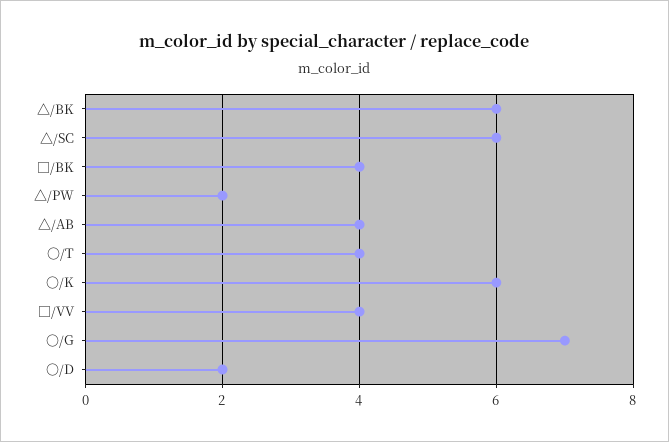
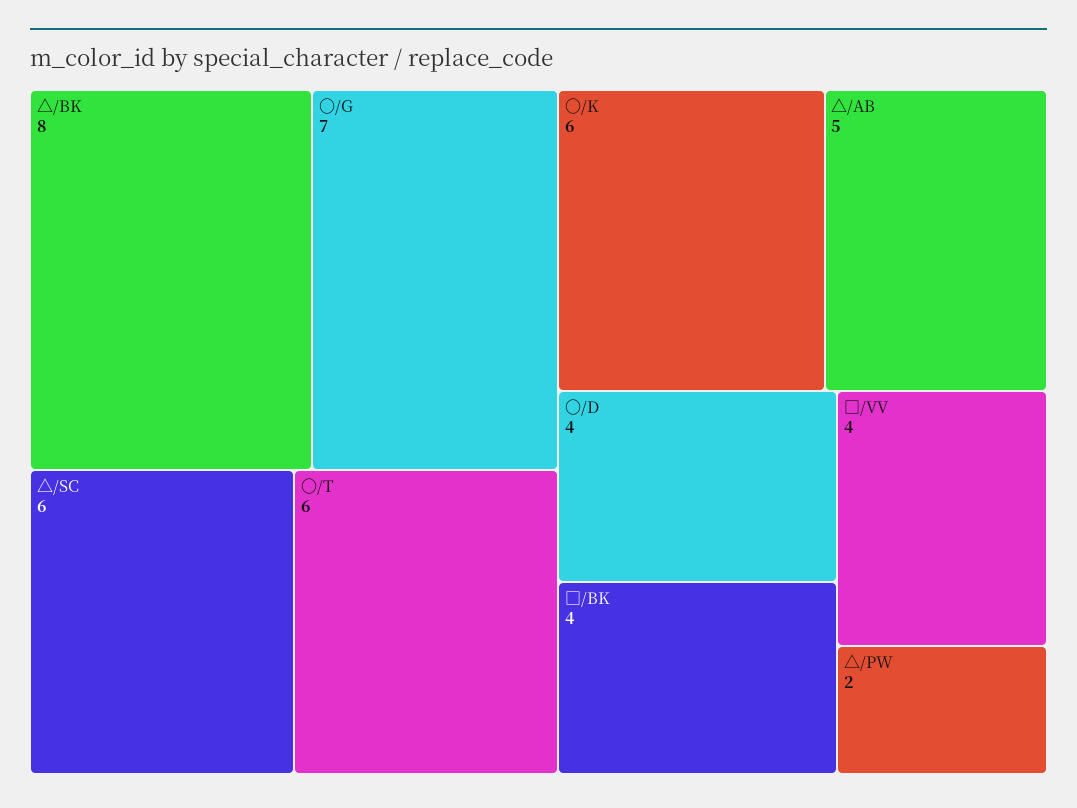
  {
-   "△/BK": 6,
+   "△/BK": 8,
    "△/SC": 6,
    "□/BK": 4,
    "△/PW": 2,
-   "△/AB": 4,
+   "△/AB": 5,
-   "〇/T": 4,
+   "〇/T": 6,
    "〇/K": 6,
    "□/VV": 4,
    "〇/G": 7,
-   "〇/D": 2
+   "〇/D": 4
  }

